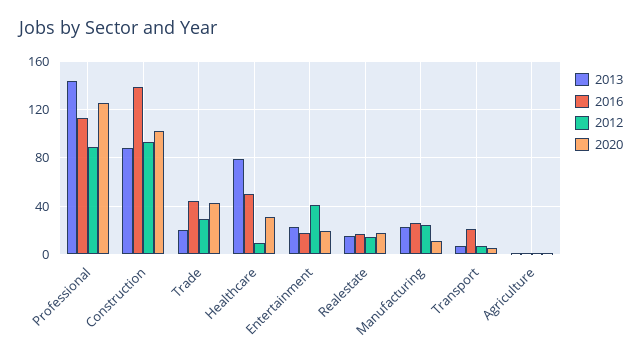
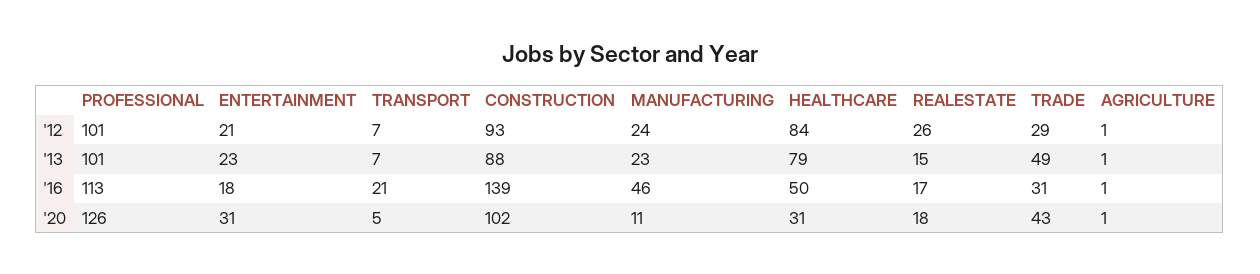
  {
    "2013": {
-     "Professional": 145,
+     "Professional": 101,
      "Construction": 88,
-     "Trade": 20,
+     "Trade": 49,
      "Healthcare": 79,
      "Entertainment": 23,
      "Realestate": 15,
      "Manufacturing": 23,
      "Transport": 7,
      "Agriculture": 1
    },
    "2016": {
      "Professional": 113,
      "Construction": 139,
-     "Trade": 45,
+     "Trade": 31,
      "Healthcare": 50,
      "Entertainment": 18,
      "Realestate": 17,
-     "Manufacturing": 25,
+     "Manufacturing": 46,
      "Transport": 21,
      "Agriculture": 1
    },
    "2012": {
-     "Professional": 90,
+     "Professional": 101,
      "Construction": 93,
      "Trade": 29,
-     "Healthcare": 10,
+     "Healthcare": 84,
-     "Entertainment": 40,
+     "Entertainment": 21,
-     "Realestate": 15,
+     "Realestate": 26,
      "Manufacturing": 24,
      "Transport": 7,
      "Agriculture": 1
    },
    "2020": {
      "Professional": 126,
      "Construction": 102,
      "Trade": 43,
      "Healthcare": 31,
-     "Entertainment": 20,
+     "Entertainment": 31,
      "Realestate": 18,
      "Manufacturing": 11,
      "Transport": 5,
      "Agriculture": 1
    }
  }

